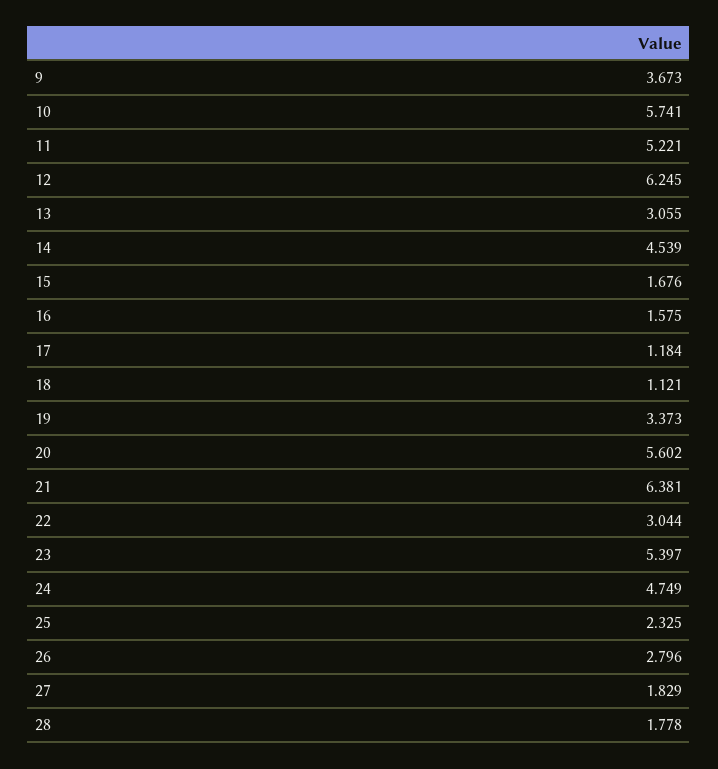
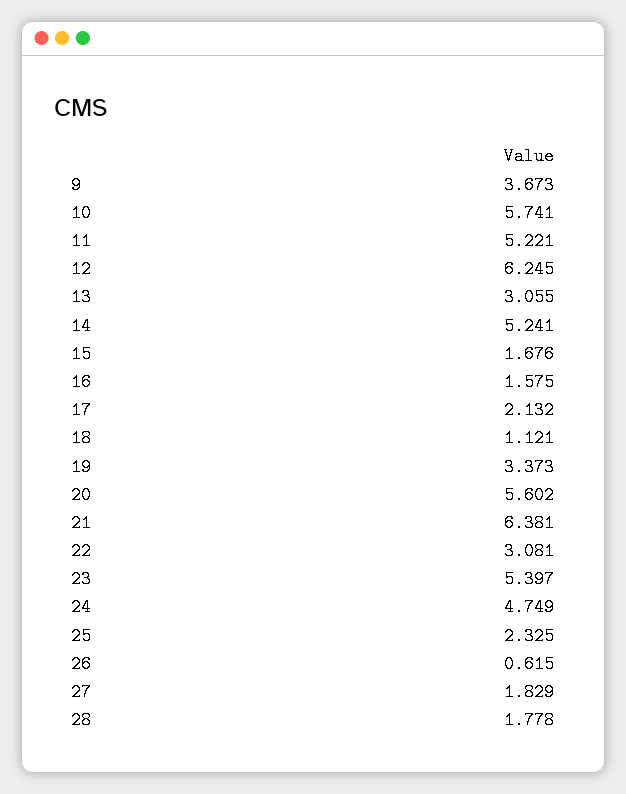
  {
    "9": 3.673,
    "10": 5.741,
    "11": 5.221,
    "12": 6.245,
    "13": 3.055,
-   "14": 4.539,
+   "14": 5.241,
    "15": 1.676,
    "16": 1.575,
-   "17": 1.184,
+   "17": 2.132,
    "18": 1.121,
    "19": 3.373,
    "20": 5.602,
    "21": 6.381,
-   "22": 3.044,
+   "22": 3.081,
    "23": 5.397,
    "24": 4.749,
    "25": 2.325,
-   "26": 2.796,
+   "26": 0.615,
    "27": 1.829,
    "28": 1.778
  }

